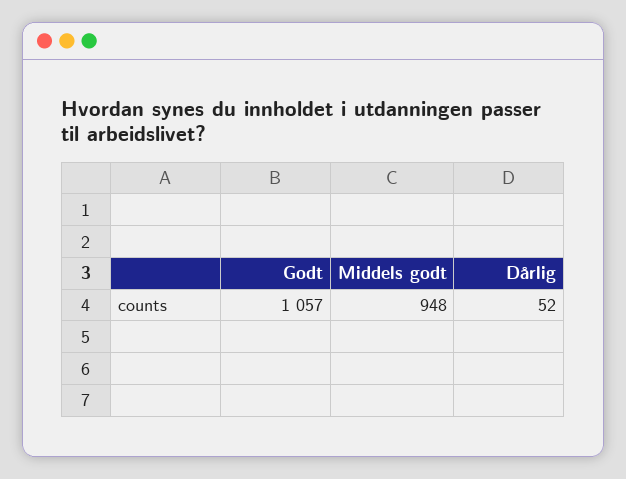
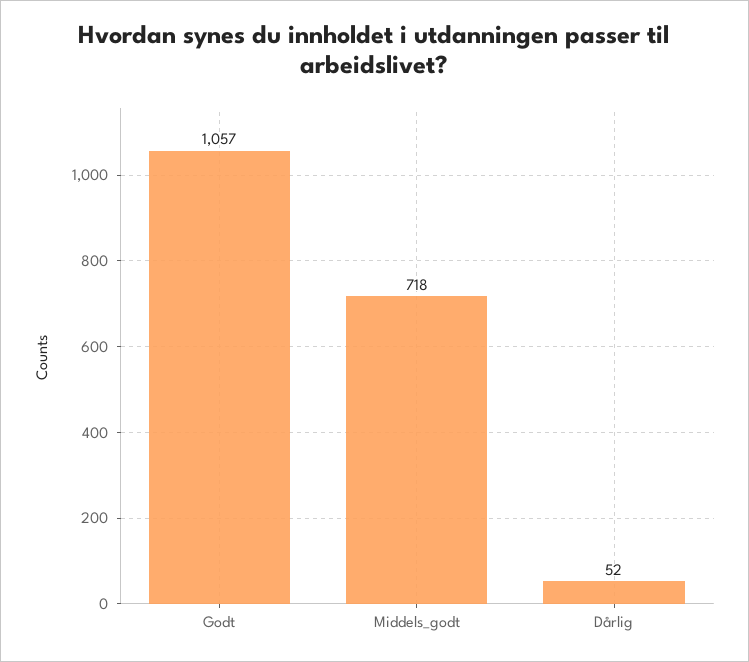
  {
    "Godt": 1057,
-   "Middels godt": 948,
+   "Middels godt": 718,
    "Dårlig": 52
  }

